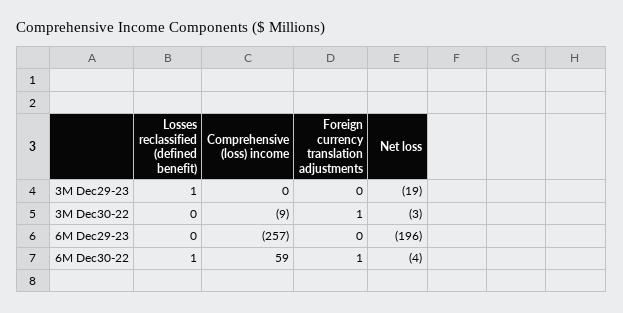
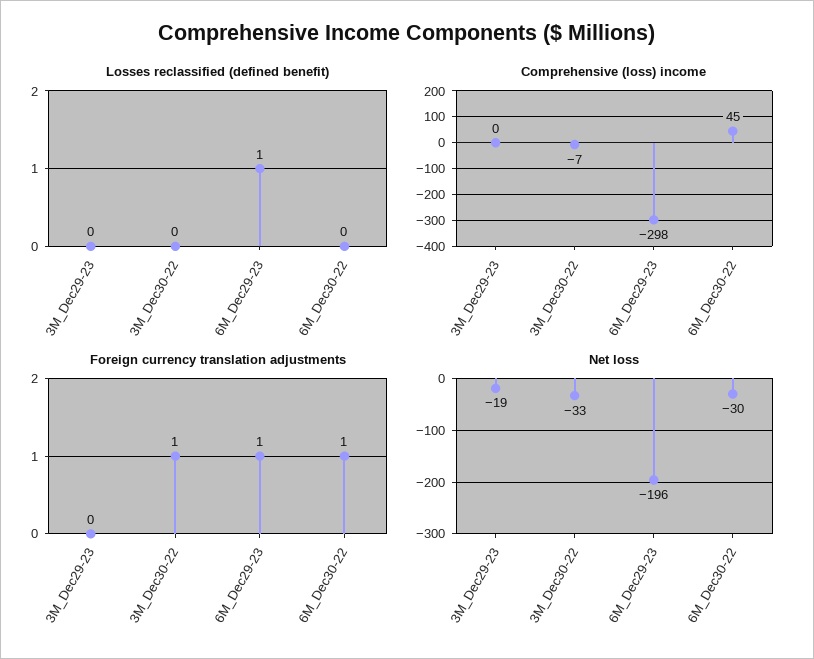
  {
    "Losses reclassified (defined benefit)": {
-     "3M Dec29-23": 1,
+     "3M Dec29-23": 0,
      "3M Dec30-22": 0,
-     "6M Dec29-23": 0,
+     "6M Dec29-23": 1,
-     "6M Dec30-22": 1
+     "6M Dec30-22": 0
    },
    "Comprehensive (loss) income": {
      "3M Dec29-23": 0,
-     "3M Dec30-22": -9,
+     "3M Dec30-22": -7,
-     "6M Dec29-23": -257,
+     "6M Dec29-23": -298,
-     "6M Dec30-22": 59
+     "6M Dec30-22": 45
    },
    "Foreign currency translation adjustments": {
      "3M Dec29-23": 0,
      "3M Dec30-22": 1,
-     "6M Dec29-23": 0,
+     "6M Dec29-23": 1,
      "6M Dec30-22": 1
    },
    "Net loss": {
      "3M Dec29-23": -19,
-     "3M Dec30-22": -3,
+     "3M Dec30-22": -33,
      "6M Dec29-23": -196,
-     "6M Dec30-22": -4
+     "6M Dec30-22": -30
    }
  }

